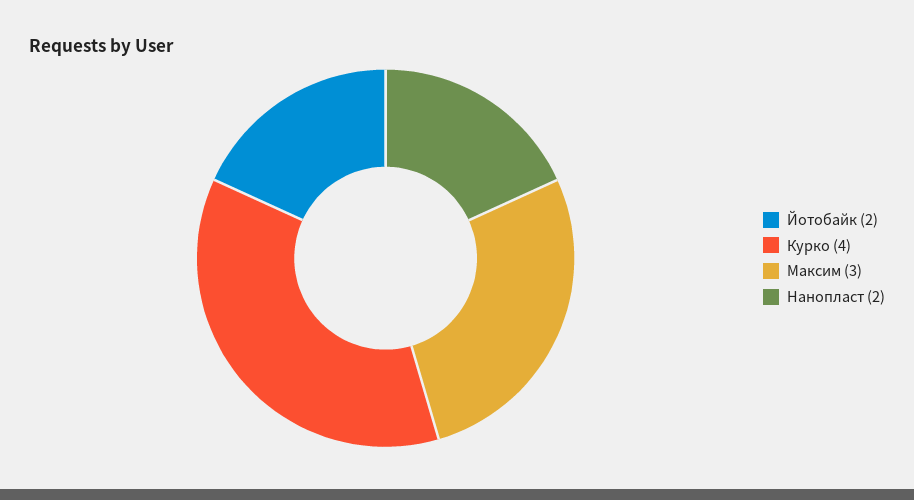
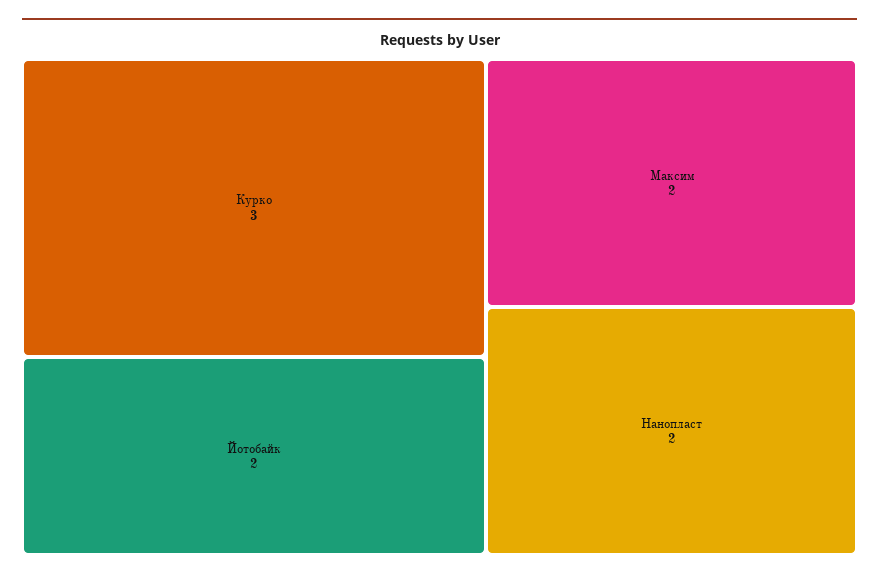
  {
    "Йотобайк": 2,
-   "Курко": 4,
+   "Курко": 3,
-   "Максим": 3,
+   "Максим": 2,
    "Нанопласт": 2
  }

